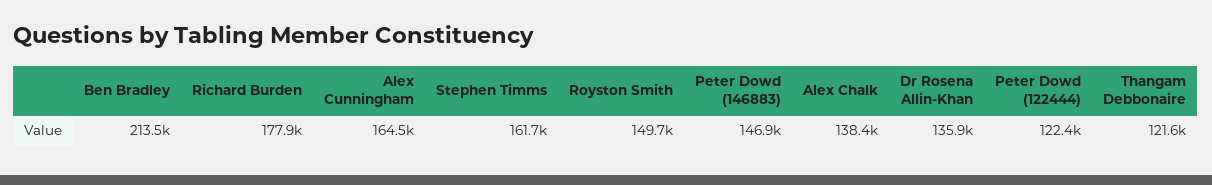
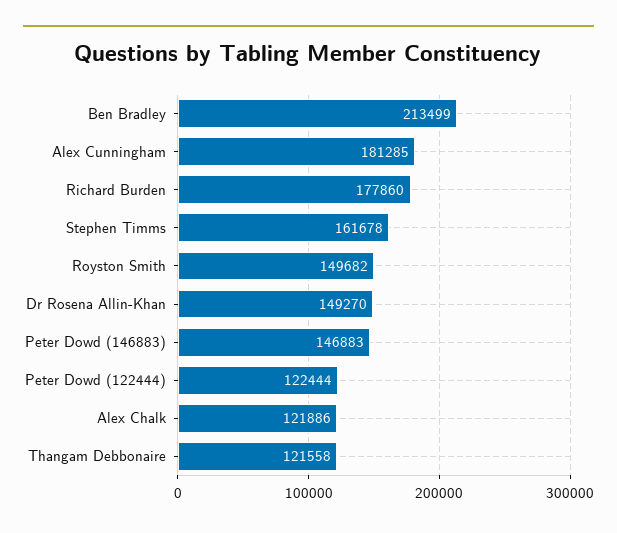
  {
    "Ben Bradley": 213499,
    "Richard Burden": 177860,
-   "Alex Cunningham": 164500,
+   "Alex Cunningham": 181285,
    "Stephen Timms": 161678,
    "Royston Smith": 149682,
    "Peter Dowd (146883)": 146883,
-   "Alex Chalk": 138400,
+   "Alex Chalk": 121886,
-   "Dr Rosena Allin-Khan": 135900,
+   "Dr Rosena Allin-Khan": 149270,
    "Peter Dowd (122444)": 122444,
    "Thangam Debbonaire": 121558
  }

